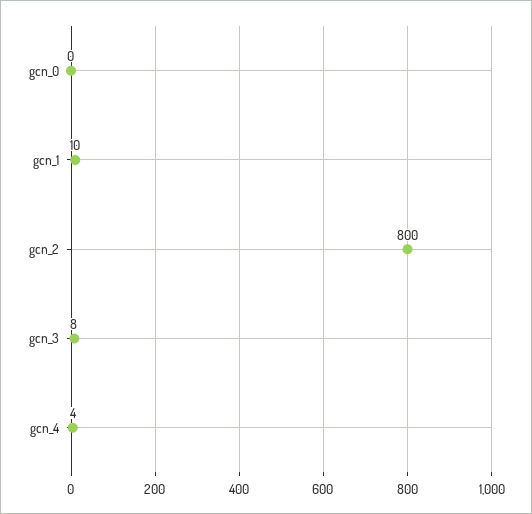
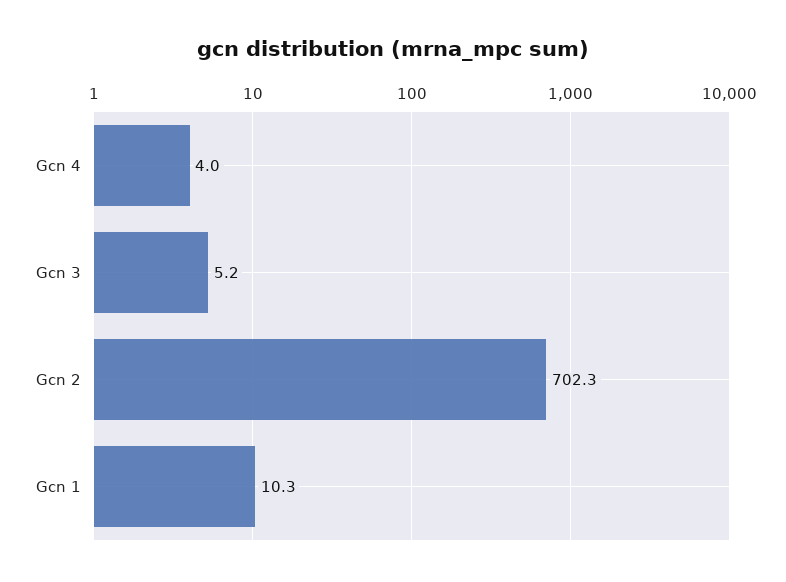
  {
-   "gcn_0": 0,
    "gcn_1": 10.3,
-   "gcn_2": 800,
+   "gcn_2": 702.3,
-   "gcn_3": 8,
+   "gcn_3": 5.2,
    "gcn_4": 4
  }

